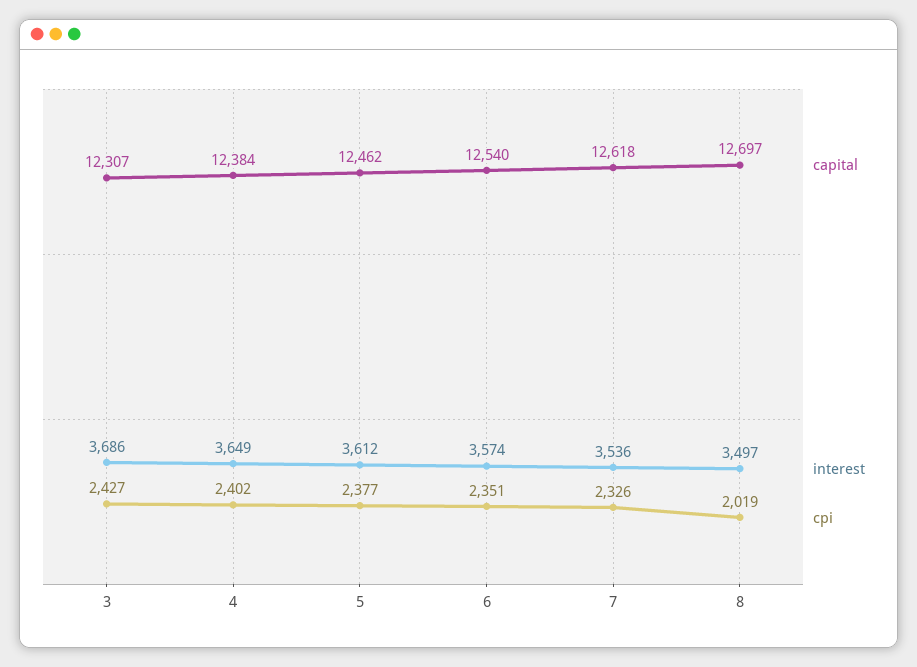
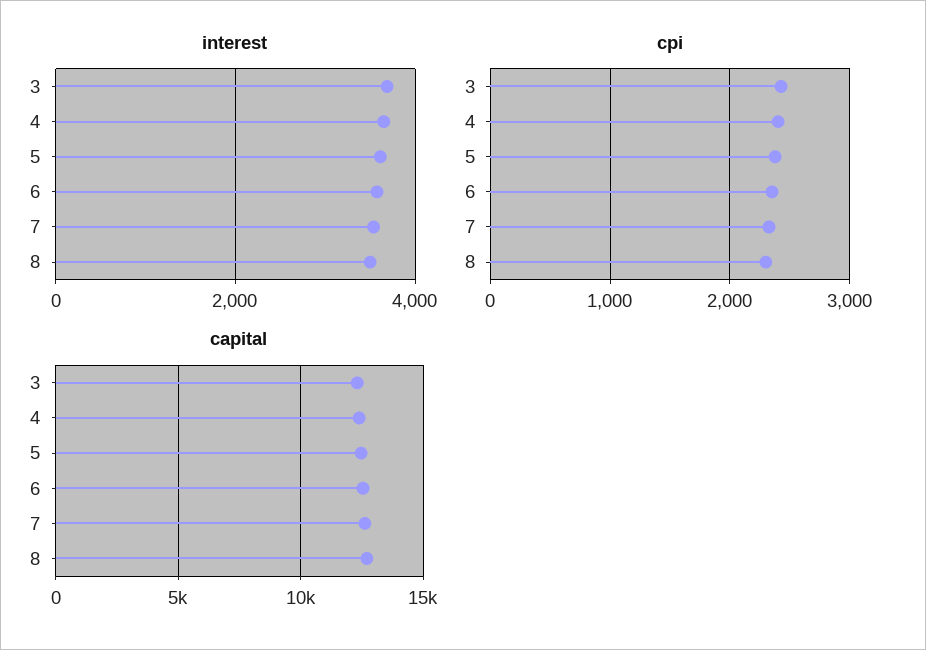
  {
    "capital": {
      "3": 12307,
      "4": 12384,
      "5": 12462,
      "6": 12540,
      "7": 12618,
      "8": 12697
    },
    "interest": {
      "3": 3686,
      "4": 3649,
      "5": 3612,
      "6": 3574,
      "7": 3536,
      "8": 3497
    },
    "cpi": {
      "3": 2427,
      "4": 2402,
      "5": 2377,
      "6": 2351,
      "7": 2326,
-     "8": 2019
+     "8": 2300
    }
  }

